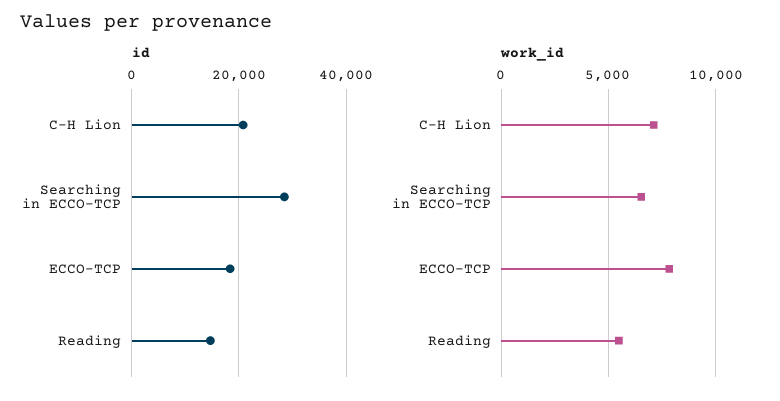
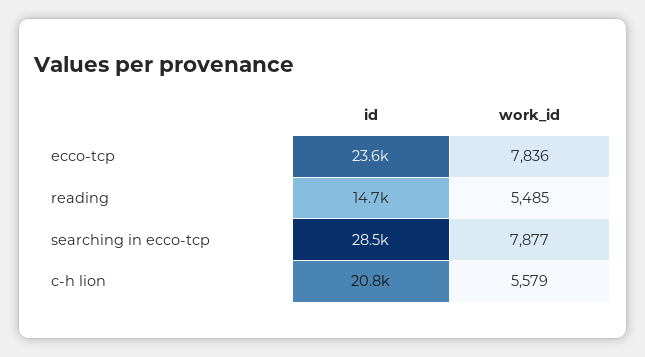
  {
    "id": {
      "C-H Lion": 20800,
      "Searching in ECCO-TCP": 28500,
-     "ECCO-TCP": 18000,
+     "ECCO-TCP": 23600,
      "Reading": 14700
    },
    "work_id": {
-     "C-H Lion": 7000,
+     "C-H Lion": 5579,
-     "Searching in ECCO-TCP": 6500,
+     "Searching in ECCO-TCP": 7877,
      "ECCO-TCP": 7836,
      "Reading": 5485
    }
  }

